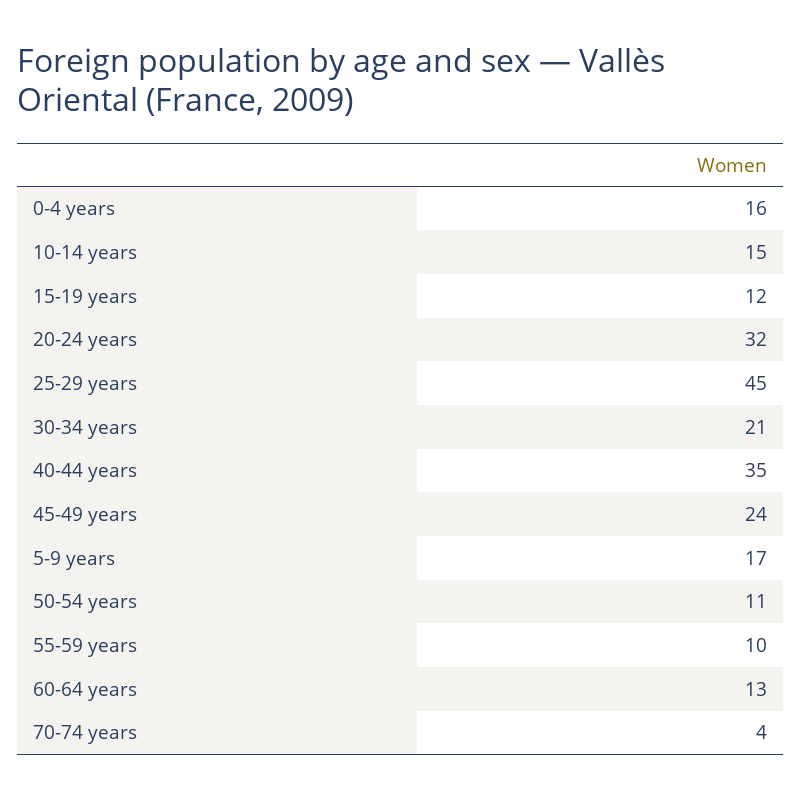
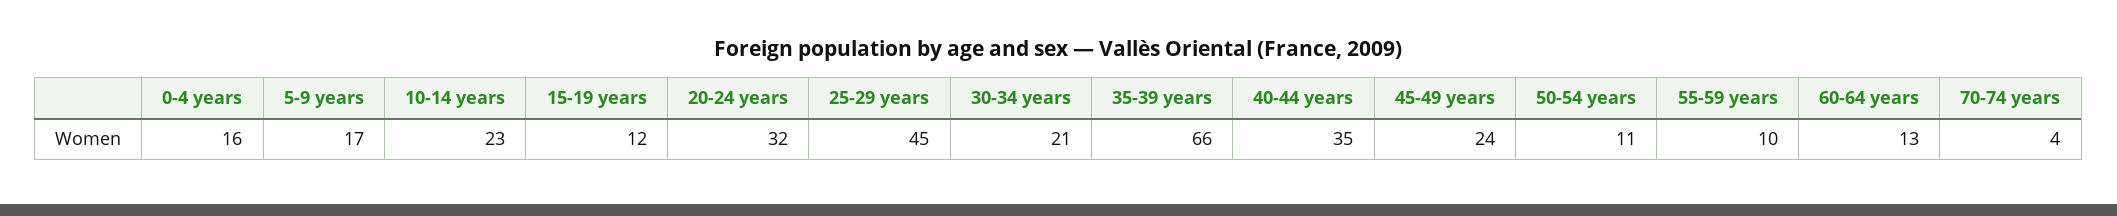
  {
    "0-4 years": 16,
-   "10-14 years": 15,
+   "10-14 years": 23,
    "15-19 years": 12,
    "20-24 years": 32,
    "25-29 years": 45,
    "30-34 years": 21,
    "40-44 years": 35,
    "45-49 years": 24,
    "5-9 years": 17,
    "50-54 years": 11,
    "55-59 years": 10,
    "60-64 years": 13,
-   "70-74 years": 4
+   "70-74 years": 4,
+   "35-39 years": 66
  }

